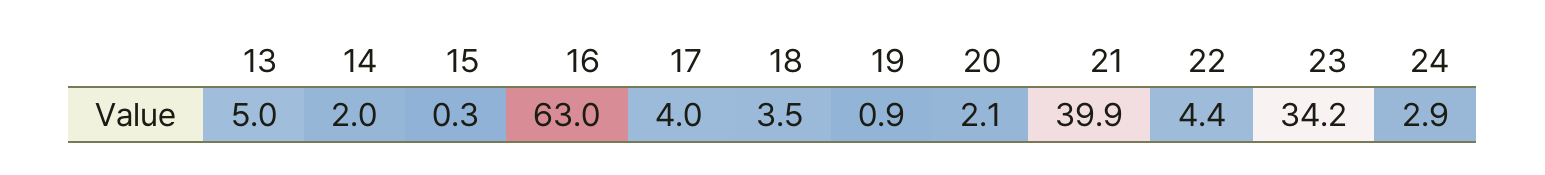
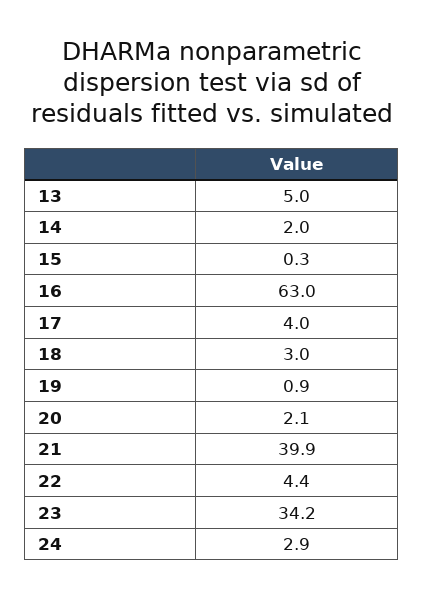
  {
    "13": 5,
    "14": 2,
    "15": 0.3,
    "16": 63,
    "17": 4,
-   "18": 3.5,
+   "18": 3,
    "19": 0.9,
    "20": 2.1,
    "21": 39.9,
    "22": 4.4,
    "23": 34.2,
    "24": 2.9
  }

